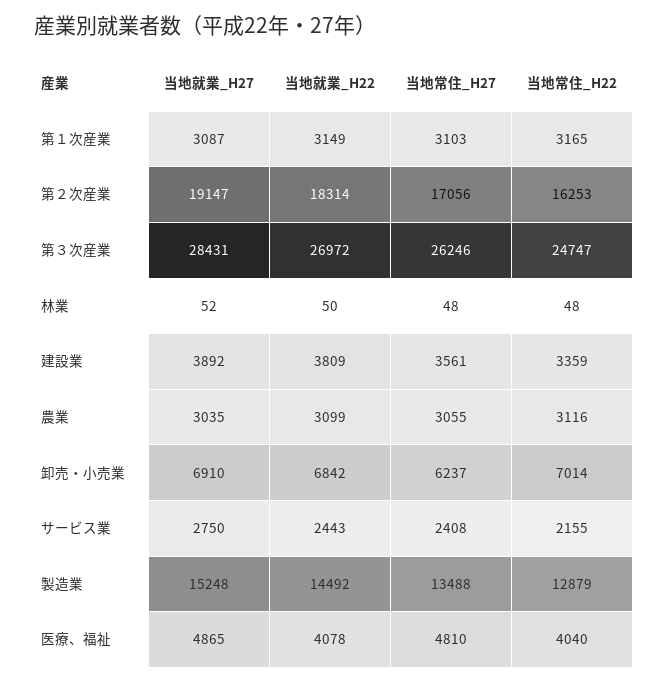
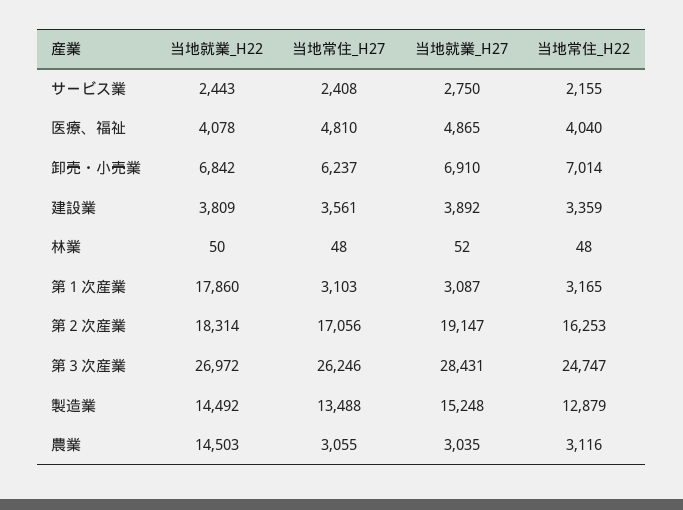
  {
    "当地就業_H27": {
      "第１次産業": 3087,
      "第２次産業": 19147,
      "第３次産業": 28431,
      "林業": 52,
      "建設業": 3892,
      "農業": 3035,
      "卸売・小売業": 6910,
      "サービス業": 2750,
      "製造業": 15248,
      "医療、福祉": 4865
    },
    "当地就業_H22": {
-     "第１次産業": 3149,
+     "第１次産業": 17860,
      "第２次産業": 18314,
      "第３次産業": 26972,
      "林業": 50,
      "建設業": 3809,
-     "農業": 3099,
+     "農業": 14503,
      "卸売・小売業": 6842,
      "サービス業": 2443,
      "製造業": 14492,
      "医療、福祉": 4078
    },
    "当地常住_H27": {
      "第１次産業": 3103,
      "第２次産業": 17056,
      "第３次産業": 26246,
      "林業": 48,
      "建設業": 3561,
      "農業": 3055,
      "卸売・小売業": 6237,
      "サービス業": 2408,
      "製造業": 13488,
      "医療、福祉": 4810
    },
    "当地常住_H22": {
      "第１次産業": 3165,
      "第２次産業": 16253,
      "第３次産業": 24747,
      "林業": 48,
      "建設業": 3359,
      "農業": 3116,
      "卸売・小売業": 7014,
      "サービス業": 2155,
      "製造業": 12879,
      "医療、福祉": 4040
    }
  }

